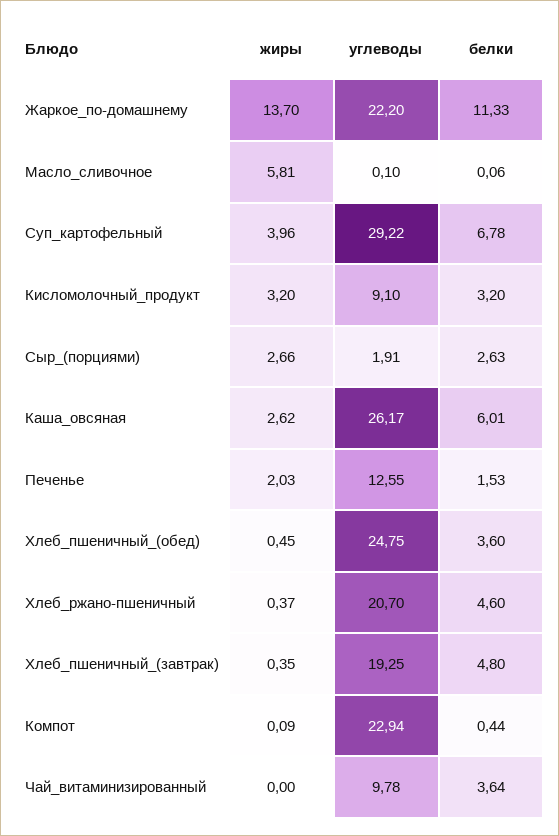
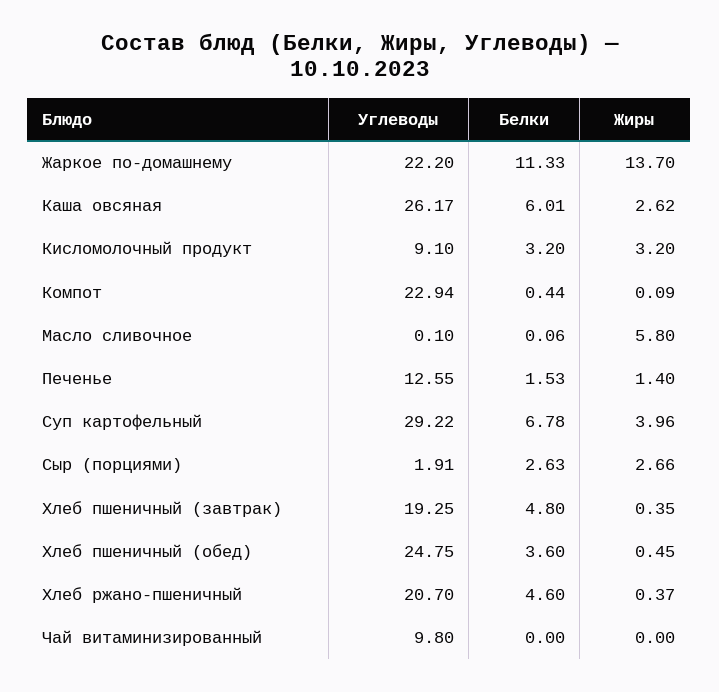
  {
    "жиры": {
      "Жаркое_по-домашнему": 13.7,
-     "Масло_сливочное": 5.81,
+     "Масло_сливочное": 5.8,
      "Суп_картофельный": 3.96,
      "Кисломолочный_продукт": 3.2,
      "Сыр_(порциями)": 2.66,
      "Каша_овсяная": 2.62,
-     "Печенье": 2.03,
+     "Печенье": 1.4,
      "Хлеб_пшеничный_(обед)": 0.45,
      "Хлеб_ржано-пшеничный": 0.37,
      "Хлеб_пшеничный_(завтрак)": 0.35,
      "Компот": 0.09,
      "Чай_витаминизированный": 0
    },
    "углеводы": {
      "Жаркое_по-домашнему": 22.2,
      "Масло_сливочное": 0.1,
      "Суп_картофельный": 29.22,
      "Кисломолочный_продукт": 9.1,
      "Сыр_(порциями)": 1.91,
      "Каша_овсяная": 26.17,
      "Печенье": 12.55,
      "Хлеб_пшеничный_(обед)": 24.75,
      "Хлеб_ржано-пшеничный": 20.7,
      "Хлеб_пшеничный_(завтрак)": 19.25,
      "Компот": 22.94,
-     "Чай_витаминизированный": 9.78
+     "Чай_витаминизированный": 9.8
    },
    "белки": {
      "Жаркое_по-домашнему": 11.33,
      "Масло_сливочное": 0.06,
      "Суп_картофельный": 6.78,
      "Кисломолочный_продукт": 3.2,
      "Сыр_(порциями)": 2.63,
      "Каша_овсяная": 6.01,
      "Печенье": 1.53,
      "Хлеб_пшеничный_(обед)": 3.6,
      "Хлеб_ржано-пшеничный": 4.6,
      "Хлеб_пшеничный_(завтрак)": 4.8,
      "Компот": 0.44,
-     "Чай_витаминизированный": 3.64
+     "Чай_витаминизированный": 0
    }
  }

